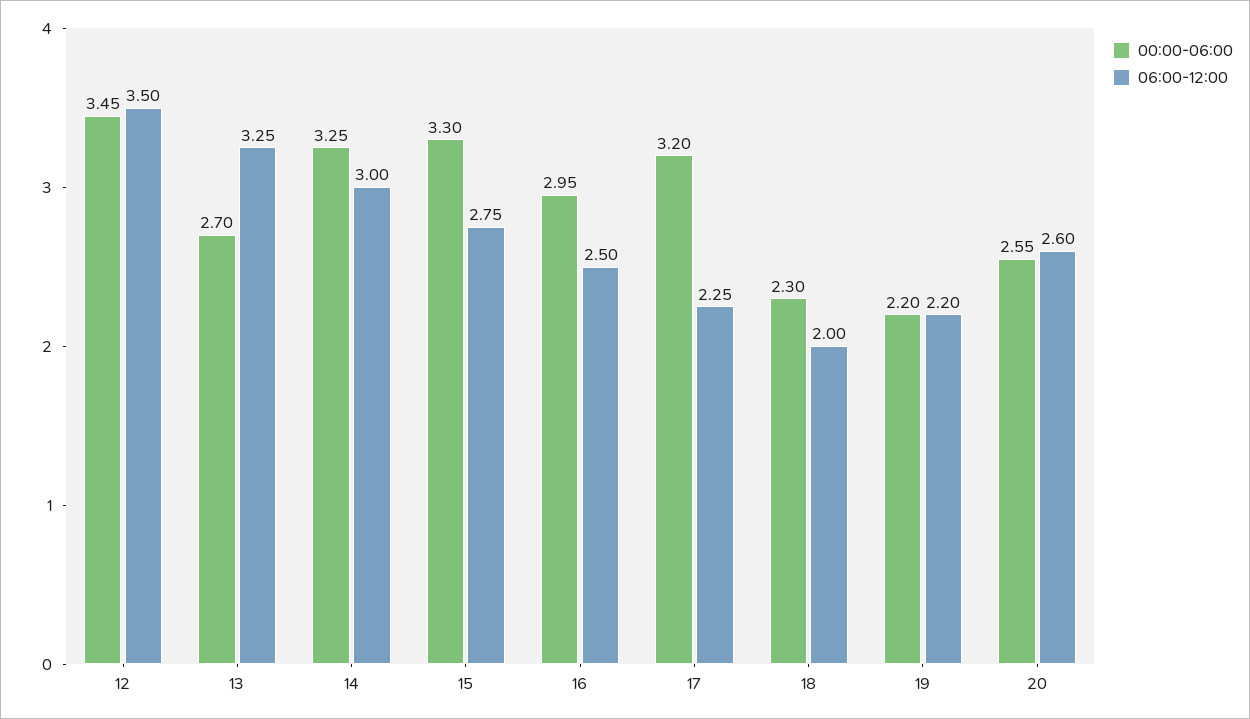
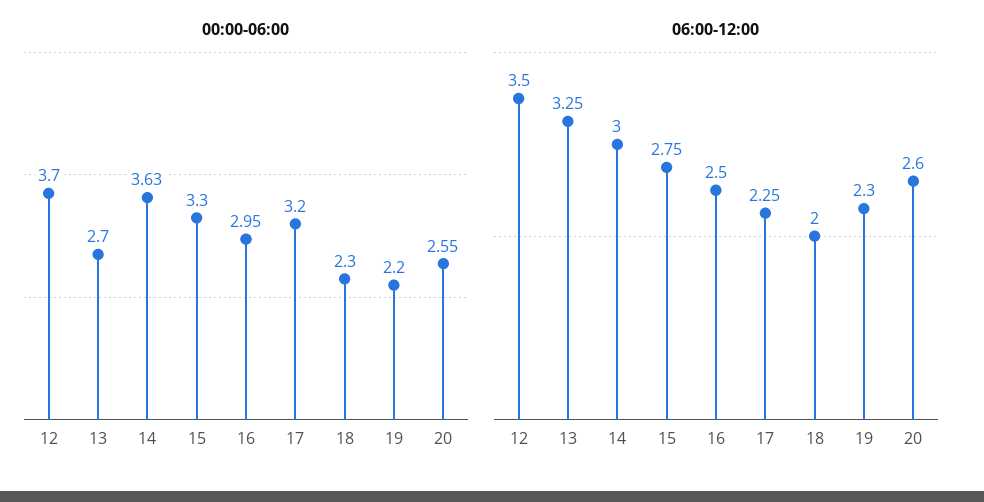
  {
    "00:00-06:00": {
-     "12": 3.45,
+     "12": 3.7,
      "13": 2.7,
-     "14": 3.25,
+     "14": 3.63,
      "15": 3.3,
      "16": 2.95,
      "17": 3.2,
      "18": 2.3,
      "19": 2.2,
      "20": 2.55
    },
    "06:00-12:00": {
      "12": 3.5,
      "13": 3.25,
      "14": 3,
      "15": 2.75,
      "16": 2.5,
      "17": 2.25,
      "18": 2,
-     "19": 2.2,
+     "19": 2.3,
      "20": 2.6
    }
  }

